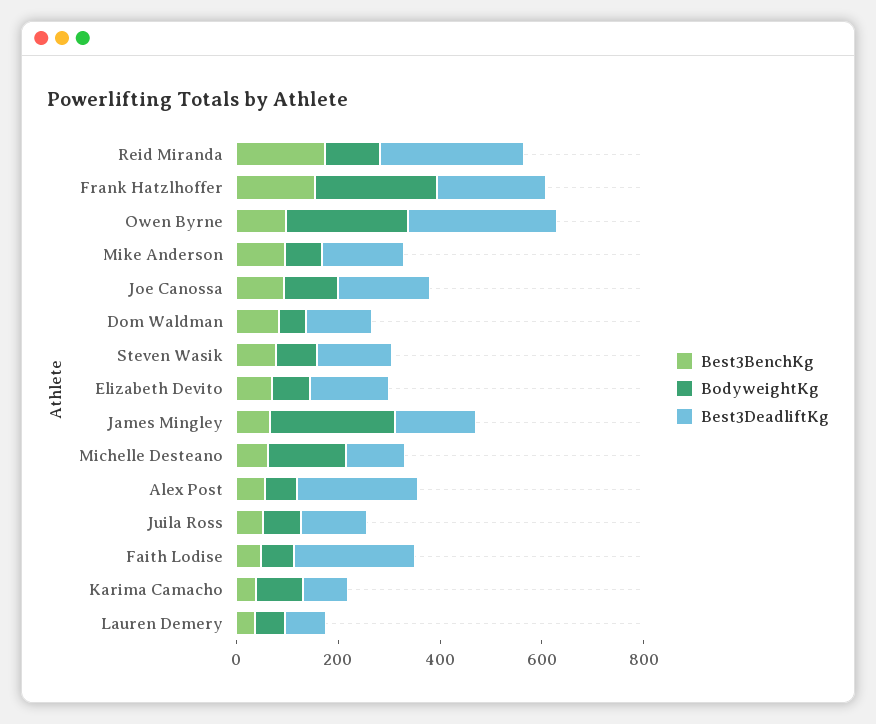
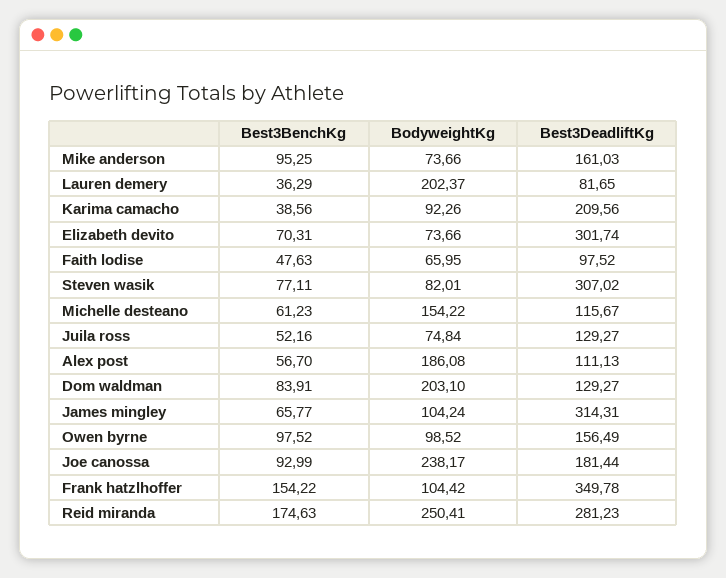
  {
    "Best3BenchKg": {
      "Reid Miranda": 174.63,
      "Frank Hatzlhoffer": 154.22,
      "Owen Byrne": 97.52,
      "Mike Anderson": 95.25,
      "Joe Canossa": 92.99,
      "Dom Waldman": 83.91,
      "Steven Wasik": 77.11,
      "Elizabeth Devito": 70.31,
      "James Mingley": 65.77,
      "Michelle Desteano": 61.23,
      "Alex Post": 56.7,
      "Juila Ross": 52.16,
      "Faith Lodise": 47.63,
      "Karima Camacho": 38.56,
      "Lauren Demery": 36.29
    },
    "BodyweightKg": {
-     "Reid Miranda": 100,
+     "Reid Miranda": 250.41,
-     "Frank Hatzlhoffer": 250,
+     "Frank Hatzlhoffer": 104.42,
-     "Owen Byrne": 250,
+     "Owen Byrne": 98.52,
      "Mike Anderson": 73.66,
-     "Joe Canossa": 100,
+     "Joe Canossa": 238.17,
-     "Dom Waldman": 50,
+     "Dom Waldman": 203.1,
      "Steven Wasik": 82.01,
      "Elizabeth Devito": 73.66,
-     "James Mingley": 250,
+     "James Mingley": 104.24,
      "Michelle Desteano": 154.22,
-     "Alex Post": 50,
+     "Alex Post": 186.08,
      "Juila Ross": 74.84,
      "Faith Lodise": 65.95,
      "Karima Camacho": 92.26,
-     "Lauren Demery": 50
+     "Lauren Demery": 202.37
    },
    "Best3DeadliftKg": {
      "Reid Miranda": 281.23,
-     "Frank Hatzlhoffer": 200,
+     "Frank Hatzlhoffer": 349.78,
-     "Owen Byrne": 300,
+     "Owen Byrne": 156.49,
      "Mike Anderson": 161.03,
      "Joe Canossa": 181.44,
      "Dom Waldman": 129.27,
-     "Steven Wasik": 150,
+     "Steven Wasik": 307.02,
-     "Elizabeth Devito": 150,
+     "Elizabeth Devito": 301.74,
-     "James Mingley": 150,
+     "James Mingley": 314.31,
      "Michelle Desteano": 115.67,
-     "Alex Post": 250,
+     "Alex Post": 111.13,
      "Juila Ross": 129.27,
-     "Faith Lodise": 250,
+     "Faith Lodise": 97.52,
-     "Karima Camacho": 100,
+     "Karima Camacho": 209.56,
      "Lauren Demery": 81.65
    }
  }

